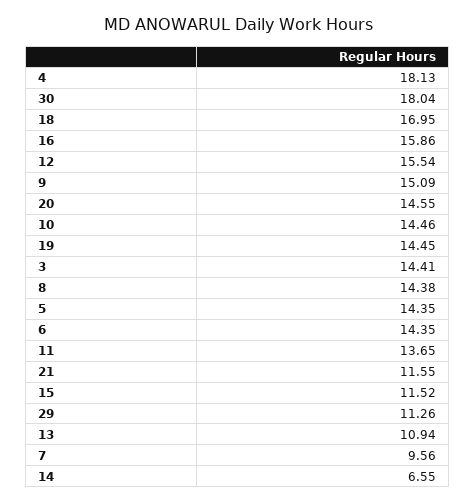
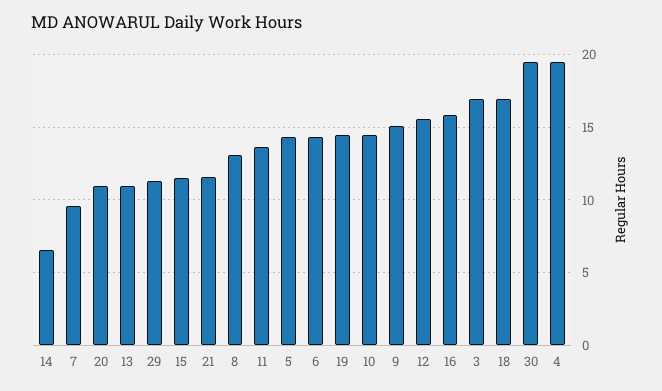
  {
-   "4": 18.13,
+   "4": 19.5,
-   "30": 18.04,
+   "30": 19.5,
    "18": 16.95,
    "16": 15.86,
    "12": 15.54,
    "9": 15.09,
-   "20": 14.55,
+   "20": 11,
    "10": 14.46,
    "19": 14.45,
-   "3": 14.41,
+   "3": 17,
-   "8": 14.38,
+   "8": 13,
    "5": 14.35,
    "6": 14.35,
    "11": 13.65,
    "21": 11.55,
    "15": 11.52,
    "29": 11.26,
    "13": 10.94,
    "7": 9.56,
    "14": 6.55
  }

